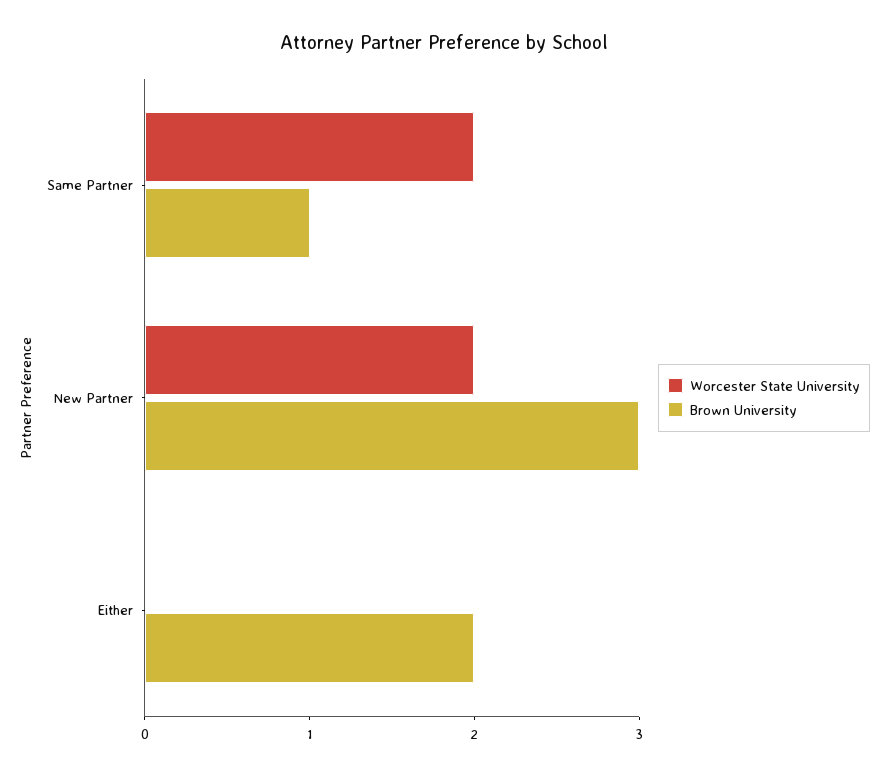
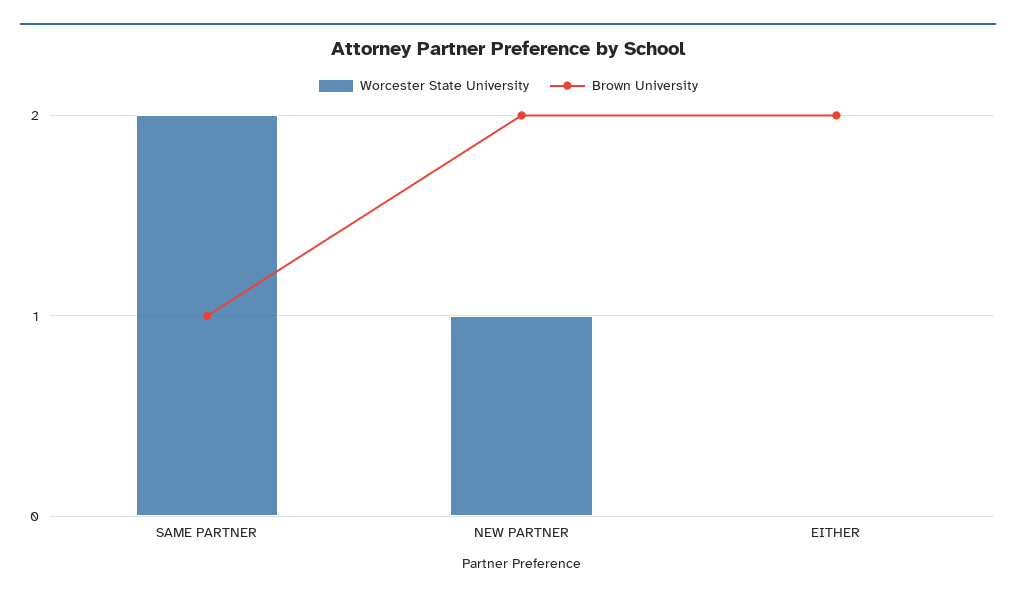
  {
    "Worcester State University": {
      "Same Partner": 2,
-     "New Partner": 2,
+     "New Partner": 1,
      "Either": 0
    },
    "Brown University": {
      "Same Partner": 1,
-     "New Partner": 3,
+     "New Partner": 2,
      "Either": 2
    }
  }

